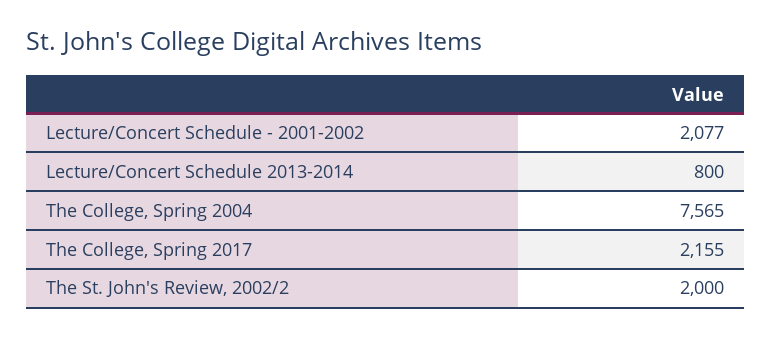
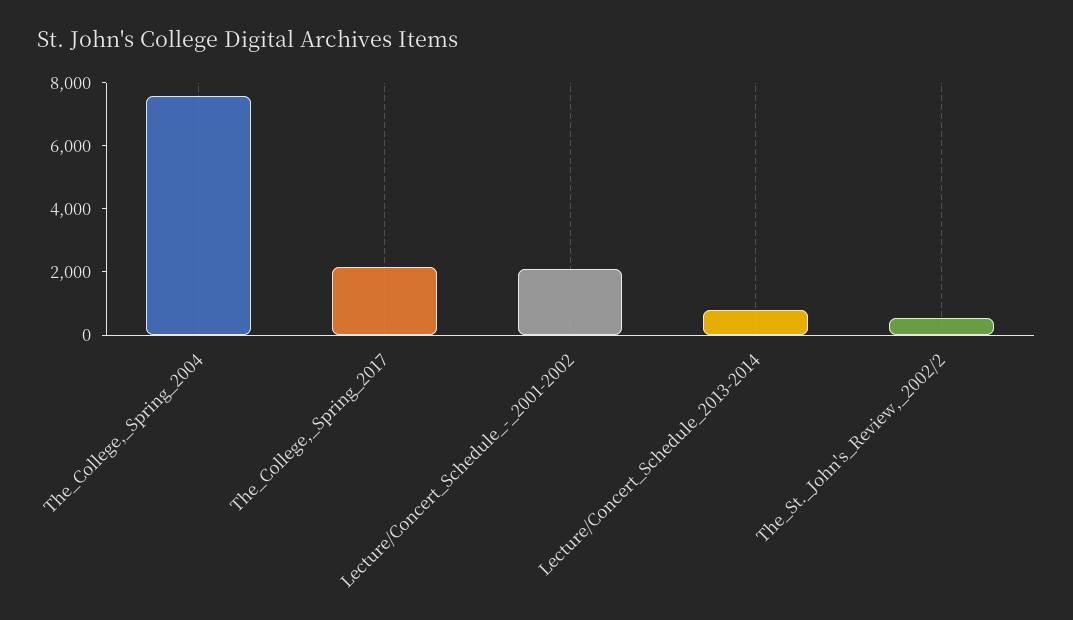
  {
    "Lecture/Concert Schedule - 2001-2002": 2077,
    "Lecture/Concert Schedule 2013-2014": 800,
    "The College, Spring 2004": 7565,
    "The College, Spring 2017": 2155,
-   "The St. John's Review, 2002/2": 2000
+   "The St. John's Review, 2002/2": 500
  }

